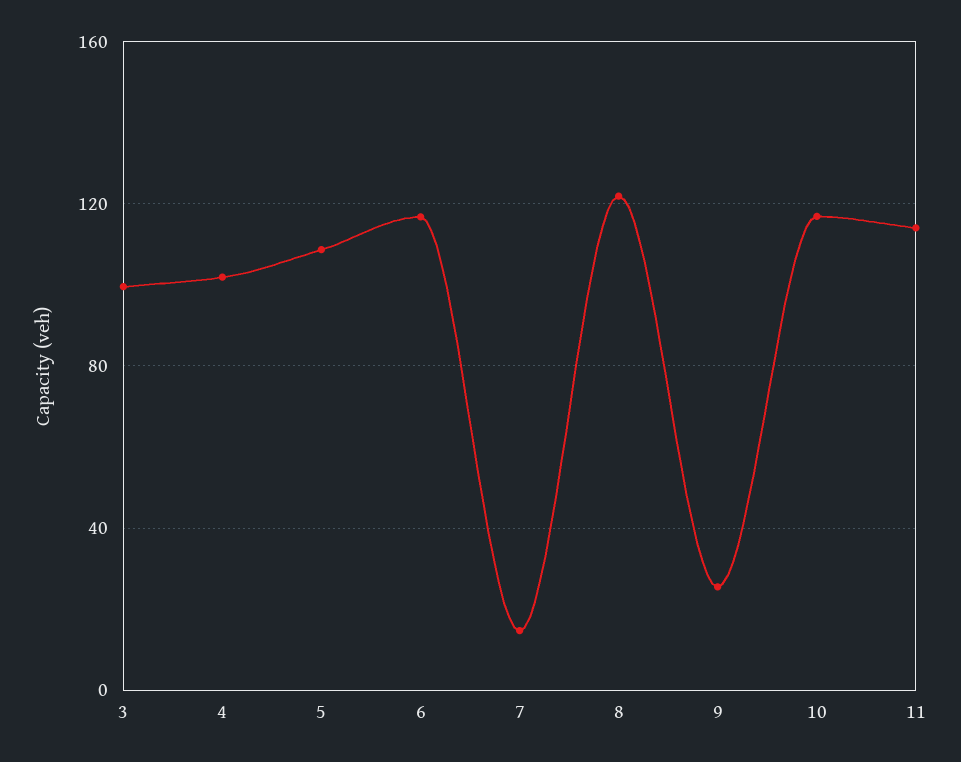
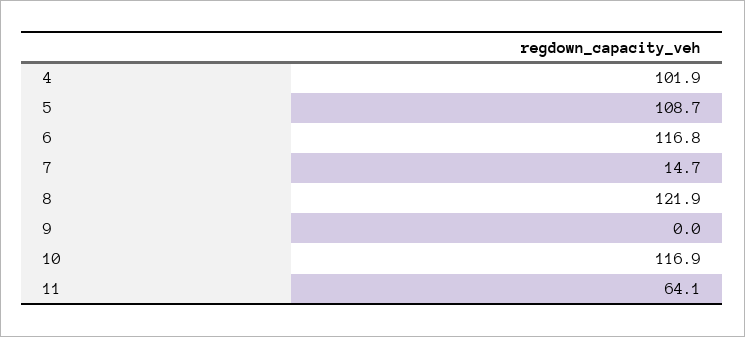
  {
-   "3": 100,
    "4": 101.9,
    "5": 108.7,
    "6": 116.8,
    "7": 14.7,
    "8": 121.9,
-   "9": 25,
+   "9": 0,
    "10": 116.9,
-   "11": 115
+   "11": 64.1
  }

